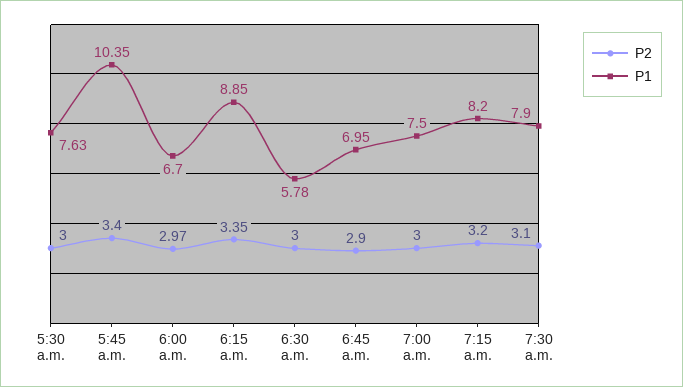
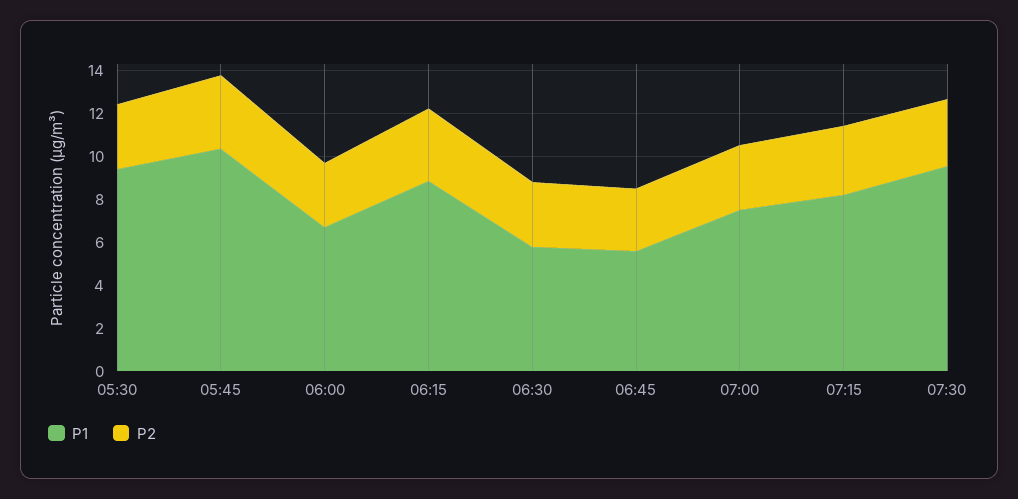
  {
    "P2": {
      "5:30 a.m.": 3,
      "5:45 a.m.": 3.4,
      "6:00 a.m.": 2.97,
      "6:15 a.m.": 3.35,
      "6:30 a.m.": 3,
      "6:45 a.m.": 2.9,
      "7:00 a.m.": 3,
      "7:15 a.m.": 3.2,
      "7:30 a.m.": 3.1
    },
    "P1": {
-     "5:30 a.m.": 7.63,
+     "5:30 a.m.": 9.5,
      "5:45 a.m.": 10.35,
      "6:00 a.m.": 6.7,
      "6:15 a.m.": 8.85,
      "6:30 a.m.": 5.78,
-     "6:45 a.m.": 6.95,
+     "6:45 a.m.": 5.5,
      "7:00 a.m.": 7.5,
      "7:15 a.m.": 8.2,
-     "7:30 a.m.": 7.9
+     "7:30 a.m.": 9.5
    }
  }

